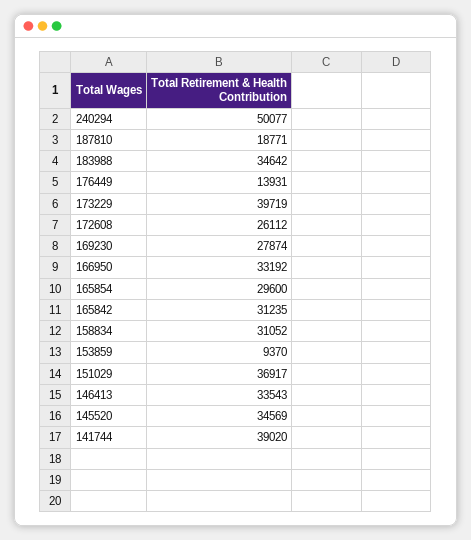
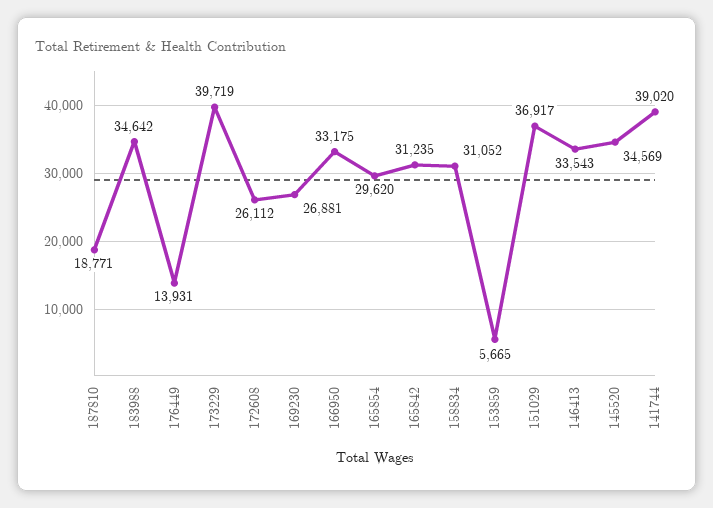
  {
-   "240294": 50077,
    "187810": 18771,
    "183988": 34642,
    "176449": 13931,
    "173229": 39719,
    "172608": 26112,
-   "169230": 27874,
+   "169230": 26881,
-   "166950": 33192,
+   "166950": 33175,
-   "165854": 29600,
+   "165854": 29620,
    "165842": 31235,
    "158834": 31052,
-   "153859": 9370,
+   "153859": 5665,
    "151029": 36917,
    "146413": 33543,
    "145520": 34569,
    "141744": 39020
  }

